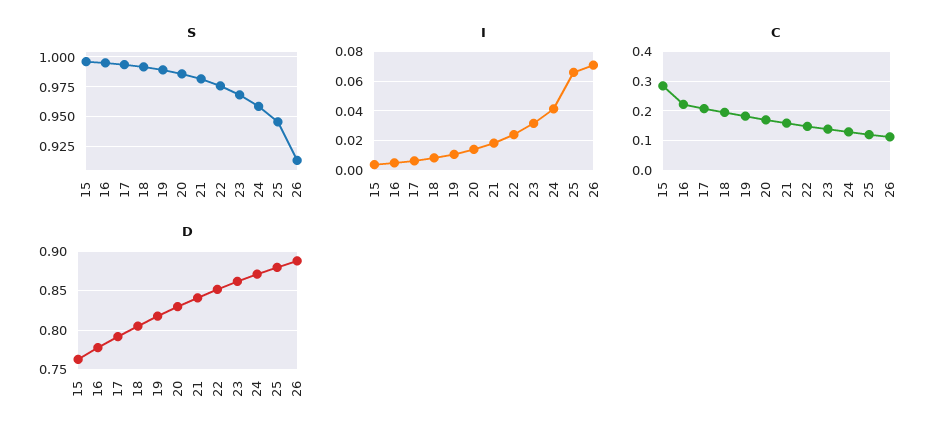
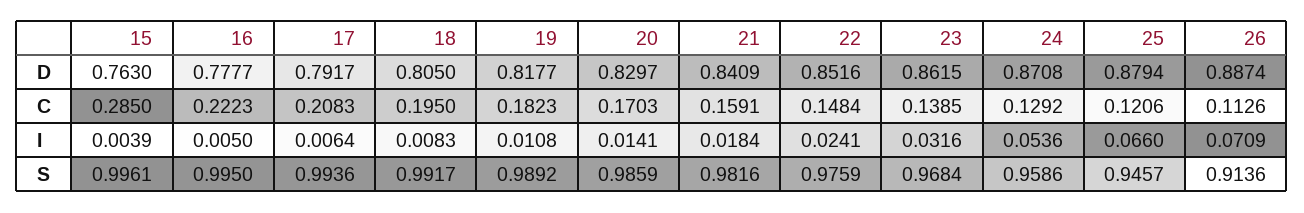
  {
    "S": {
      "15": 0.9961,
      "16": 0.995,
      "17": 0.9936,
      "18": 0.9917,
      "19": 0.9892,
      "20": 0.9859,
      "21": 0.9816,
      "22": 0.9759,
      "23": 0.9684,
      "24": 0.9586,
      "25": 0.9457,
      "26": 0.9136
    },
    "I": {
      "15": 0.0039,
      "16": 0.005,
      "17": 0.0064,
      "18": 0.0083,
      "19": 0.0108,
      "20": 0.0141,
      "21": 0.0184,
      "22": 0.0241,
      "23": 0.0316,
-     "24": 0.04,
+     "24": 0.0536,
      "25": 0.066,
      "26": 0.0709
    },
    "C": {
      "15": 0.285,
      "16": 0.2223,
      "17": 0.2083,
      "18": 0.195,
      "19": 0.1823,
      "20": 0.1703,
      "21": 0.1591,
      "22": 0.1484,
      "23": 0.1385,
      "24": 0.1292,
      "25": 0.1206,
      "26": 0.1126
    },
    "D": {
      "15": 0.763,
      "16": 0.7777,
      "17": 0.7917,
      "18": 0.805,
      "19": 0.8177,
      "20": 0.8297,
      "21": 0.8409,
      "22": 0.8516,
      "23": 0.8615,
      "24": 0.8708,
      "25": 0.8794,
      "26": 0.8874
    }
  }

